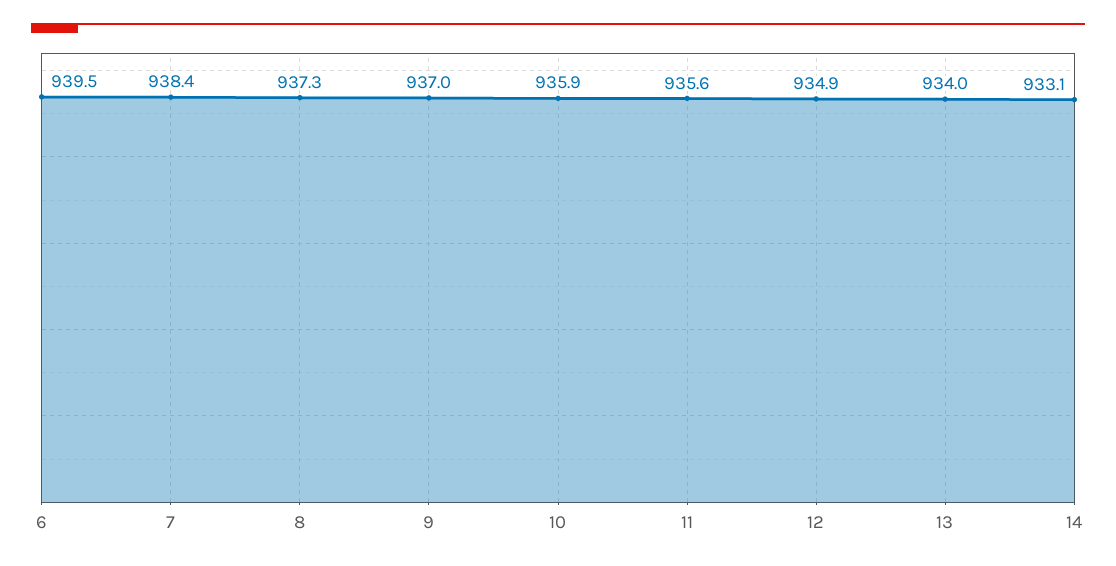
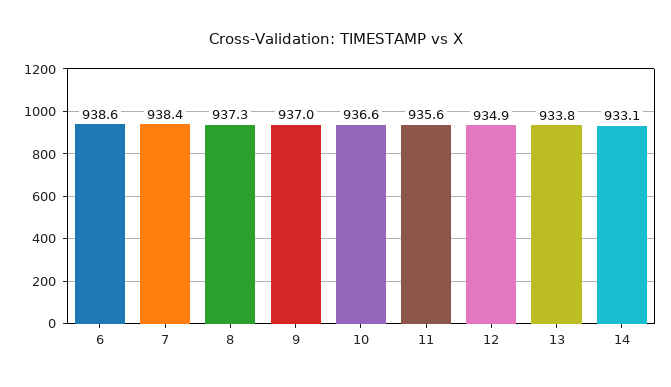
  {
-   "6": 939.5,
+   "6": 938.6,
    "7": 938.4,
    "8": 937.3,
    "9": 937,
-   "10": 935.9,
+   "10": 936.6,
    "11": 935.6,
    "12": 934.9,
-   "13": 934,
+   "13": 933.8,
    "14": 933.1
  }

